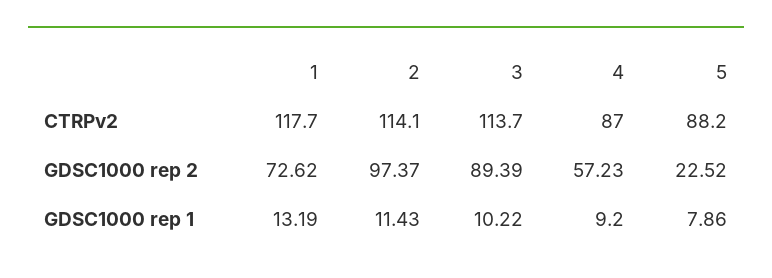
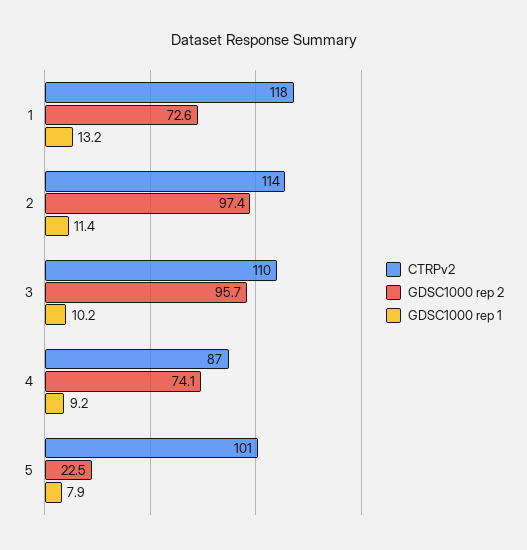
  {
    "CTRPv2": {
      "1": 117.7,
      "2": 114.1,
-     "3": 113.7,
+     "3": 110,
      "4": 87,
-     "5": 88.2
+     "5": 101
    },
    "GDSC1000 rep 2": {
      "1": 72.62,
      "2": 97.37,
-     "3": 89.39,
+     "3": 95.7,
-     "4": 57.23,
+     "4": 74.1,
      "5": 22.52
    },
    "GDSC1000 rep 1": {
      "1": 13.19,
      "2": 11.43,
      "3": 10.22,
      "4": 9.2,
      "5": 7.86
    }
  }

